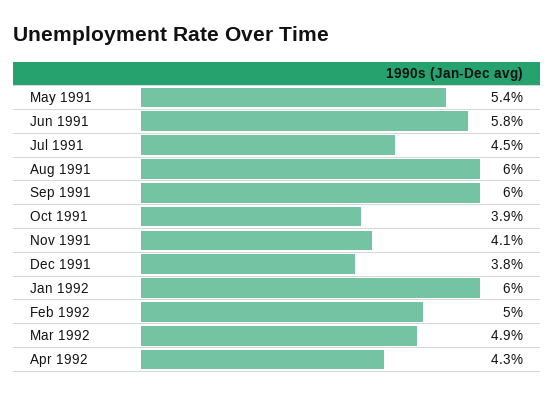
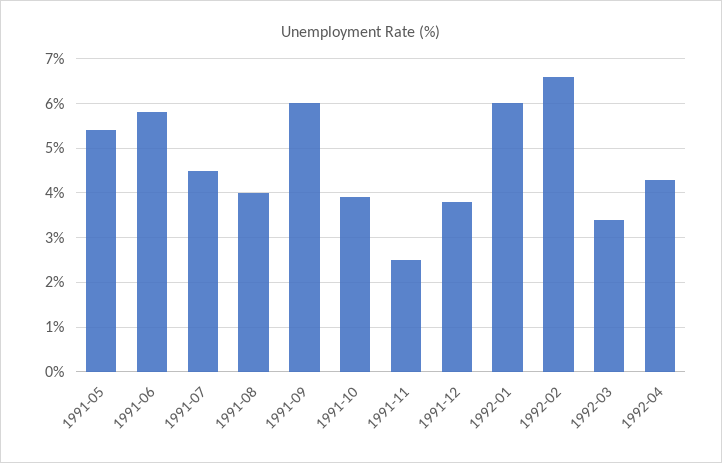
  {
    "May 1991": 5.4,
    "Jun 1991": 5.8,
    "Jul 1991": 4.5,
-   "Aug 1991": 6,
+   "Aug 1991": 4,
    "Sep 1991": 6,
    "Oct 1991": 3.9,
-   "Nov 1991": 4.1,
+   "Nov 1991": 2.5,
    "Dec 1991": 3.8,
    "Jan 1992": 6,
-   "Feb 1992": 5,
+   "Feb 1992": 6.5,
-   "Mar 1992": 4.9,
+   "Mar 1992": 3.5,
    "Apr 1992": 4.3
  }

